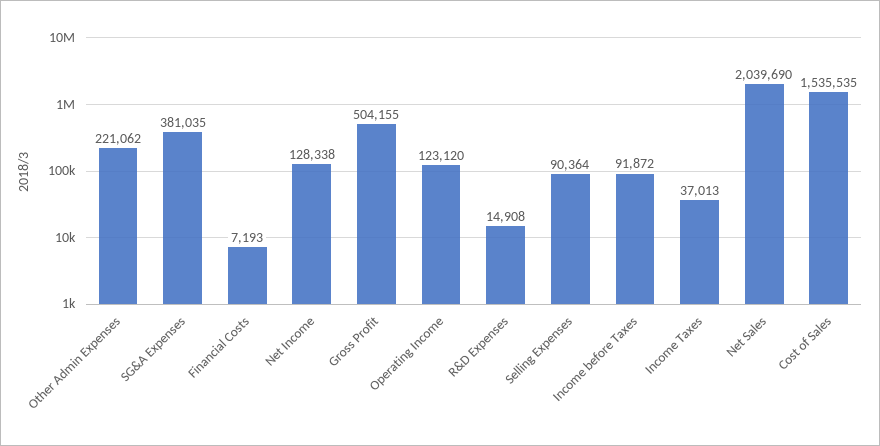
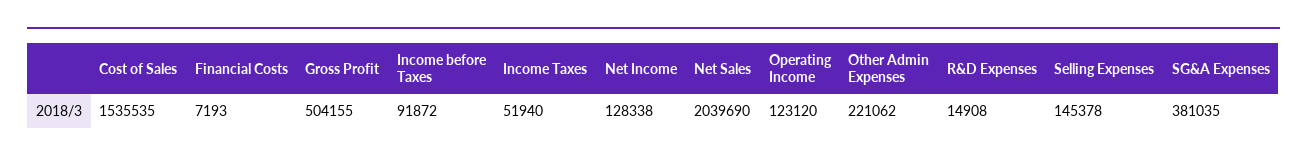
  {
    "Other Admin Expenses": 221062,
    "SG&A Expenses": 381035,
    "Financial Costs": 7193,
    "Net Income": 128338,
    "Gross Profit": 504155,
    "Operating Income": 123120,
    "R&D Expenses": 14908,
-   "Selling Expenses": 90364,
+   "Selling Expenses": 145378,
    "Income before Taxes": 91872,
-   "Income Taxes": 37013,
+   "Income Taxes": 51940,
    "Net Sales": 2039690,
    "Cost of Sales": 1535535
  }

